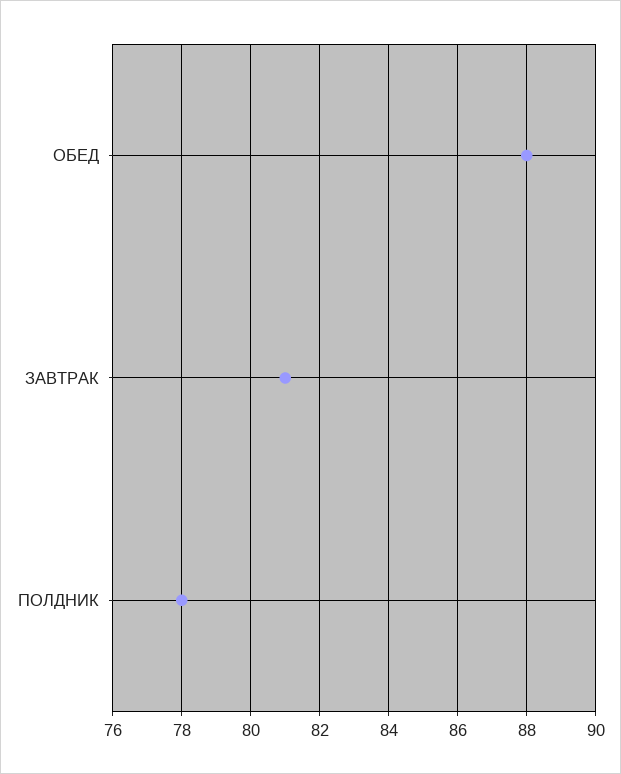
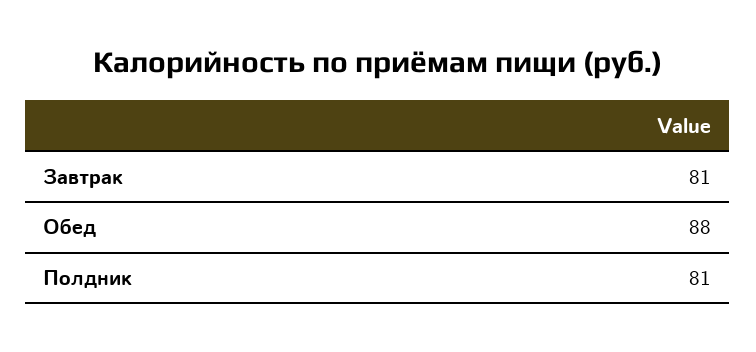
  {
    "ОБЕД": 88,
    "ЗАВТРАК": 81,
-   "ПОЛДНИК": 78
+   "ПОЛДНИК": 81
  }

